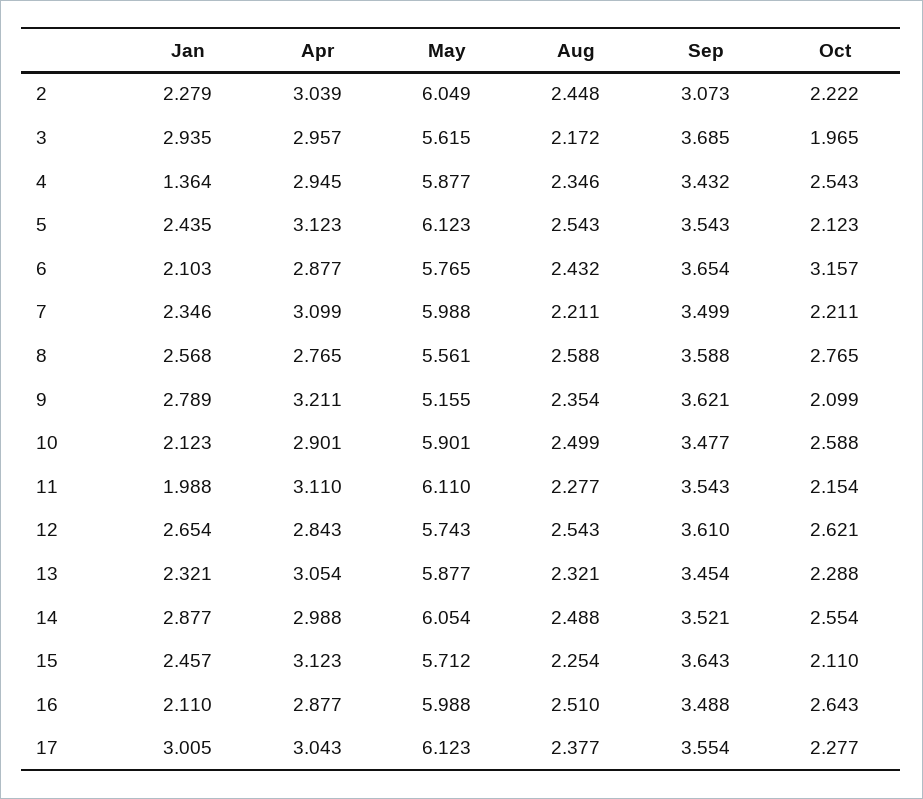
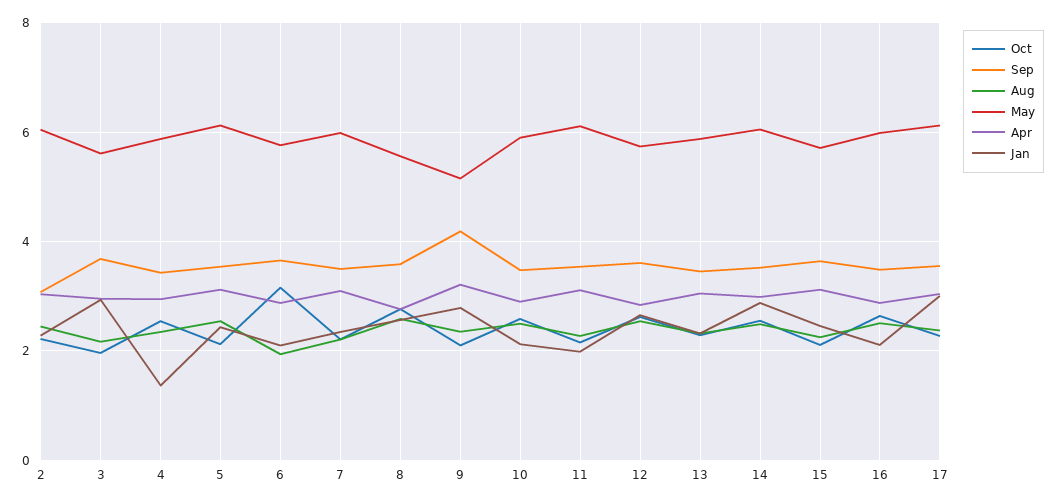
  {
    "Jan": {
      "2": 2.279,
      "3": 2.935,
      "4": 1.364,
      "5": 2.435,
      "6": 2.103,
      "7": 2.346,
      "8": 2.568,
      "9": 2.789,
      "10": 2.123,
      "11": 1.988,
      "12": 2.654,
      "13": 2.321,
      "14": 2.877,
      "15": 2.457,
      "16": 2.11,
      "17": 3.005
    },
    "Apr": {
      "2": 3.039,
      "3": 2.957,
      "4": 2.945,
      "5": 3.123,
      "6": 2.877,
      "7": 3.099,
      "8": 2.765,
      "9": 3.211,
      "10": 2.901,
      "11": 3.11,
      "12": 2.843,
      "13": 3.054,
      "14": 2.988,
      "15": 3.123,
      "16": 2.877,
      "17": 3.043
    },
    "May": {
      "2": 6.049,
      "3": 5.615,
      "4": 5.877,
      "5": 6.123,
      "6": 5.765,
      "7": 5.988,
      "8": 5.561,
      "9": 5.155,
      "10": 5.901,
      "11": 6.11,
      "12": 5.743,
      "13": 5.877,
      "14": 6.054,
      "15": 5.712,
      "16": 5.988,
      "17": 6.123
    },
    "Aug": {
      "2": 2.448,
      "3": 2.172,
      "4": 2.346,
      "5": 2.543,
-     "6": 2.432,
+     "6": 2,
      "7": 2.211,
      "8": 2.588,
      "9": 2.354,
      "10": 2.499,
      "11": 2.277,
      "12": 2.543,
      "13": 2.321,
      "14": 2.488,
      "15": 2.254,
      "16": 2.51,
      "17": 2.377
    },
    "Sep": {
      "2": 3.073,
      "3": 3.685,
      "4": 3.432,
      "5": 3.543,
      "6": 3.654,
      "7": 3.499,
      "8": 3.588,
-     "9": 3.621,
+     "9": 4.2,
      "10": 3.477,
      "11": 3.543,
      "12": 3.61,
      "13": 3.454,
      "14": 3.521,
      "15": 3.643,
      "16": 3.488,
      "17": 3.554
    },
    "Oct": {
      "2": 2.222,
      "3": 1.965,
      "4": 2.543,
      "5": 2.123,
      "6": 3.157,
      "7": 2.211,
      "8": 2.765,
      "9": 2.099,
      "10": 2.588,
      "11": 2.154,
      "12": 2.621,
      "13": 2.288,
      "14": 2.554,
      "15": 2.11,
      "16": 2.643,
      "17": 2.277
    }
  }

